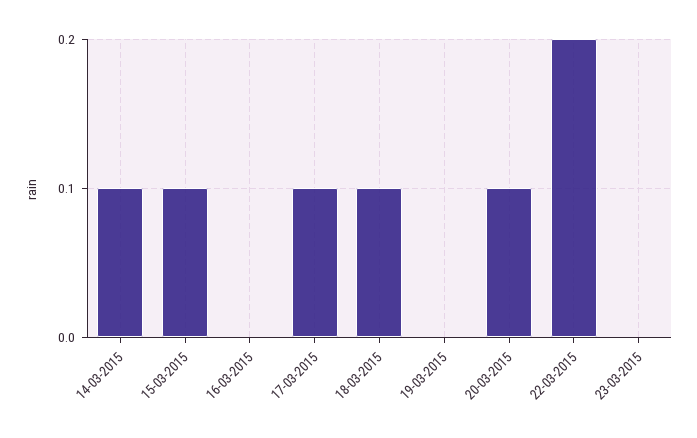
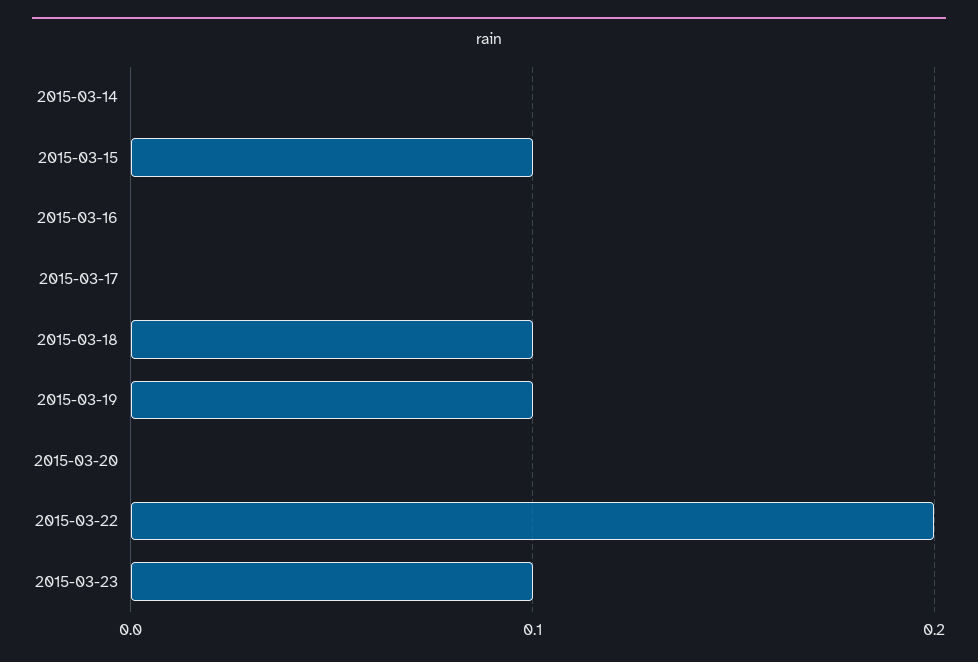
  {
-   "14-03-2015": 0.1,
+   "14-03-2015": 0,
    "15-03-2015": 0.1,
    "16-03-2015": 0,
-   "17-03-2015": 0.1,
+   "17-03-2015": 0,
    "18-03-2015": 0.1,
-   "19-03-2015": 0,
+   "19-03-2015": 0.1,
-   "20-03-2015": 0.1,
+   "20-03-2015": 0,
    "22-03-2015": 0.2,
-   "23-03-2015": 0
+   "23-03-2015": 0.1
  }

